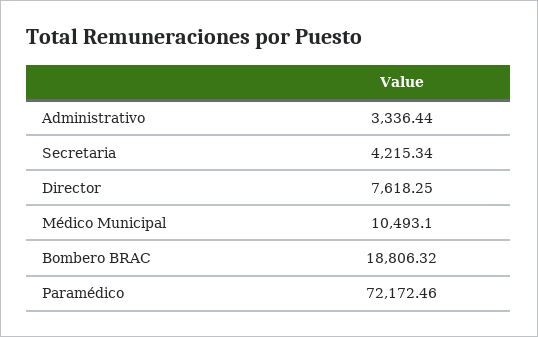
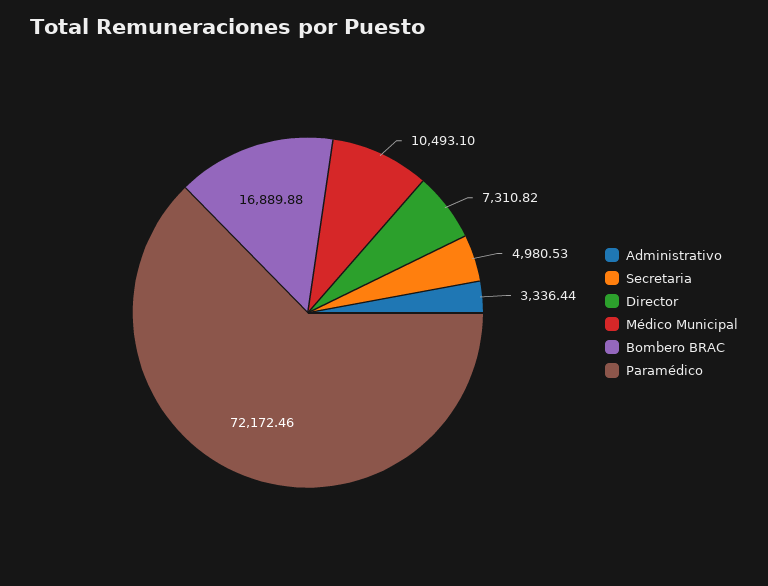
  {
    "Administrativo": 3336.44,
-   "Secretaria": 4215.34,
+   "Secretaria": 4980.53,
-   "Director": 7618.25,
+   "Director": 7310.82,
    "Médico Municipal": 10493.1,
-   "Bombero BRAC": 18806.32,
+   "Bombero BRAC": 16889.88,
    "Paramédico": 72172.46
  }

